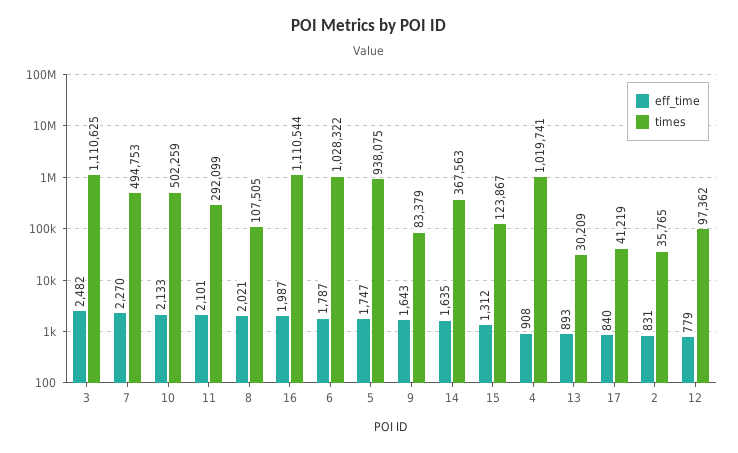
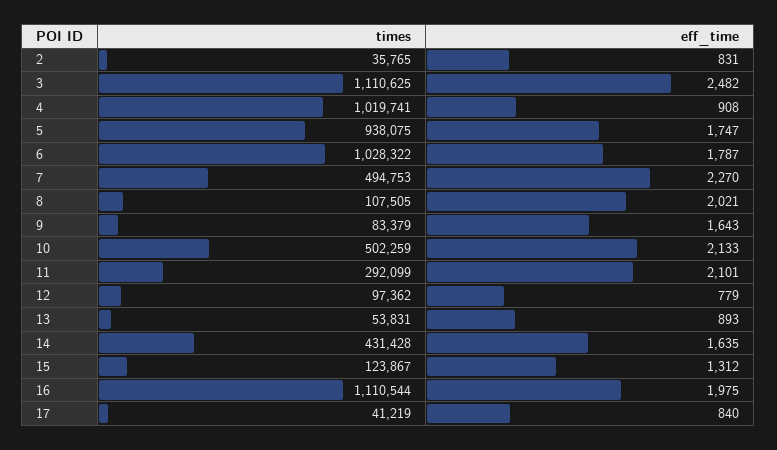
  {
    "eff_time": {
      "3": 2482,
      "7": 2270,
      "10": 2133,
      "11": 2101,
      "8": 2021,
-     "16": 1987,
+     "16": 1975,
      "6": 1787,
      "5": 1747,
      "9": 1643,
      "14": 1635,
      "15": 1312,
      "4": 908,
      "13": 893,
      "17": 840,
      "2": 831,
      "12": 779
    },
    "times": {
      "3": 1110625,
      "7": 494753,
      "10": 502259,
      "11": 292099,
      "8": 107505,
      "16": 1110544,
      "6": 1028322,
      "5": 938075,
      "9": 83379,
-     "14": 367563,
+     "14": 431428,
      "15": 123867,
      "4": 1019741,
-     "13": 30209,
+     "13": 53831,
      "17": 41219,
      "2": 35765,
      "12": 97362
    }
  }

